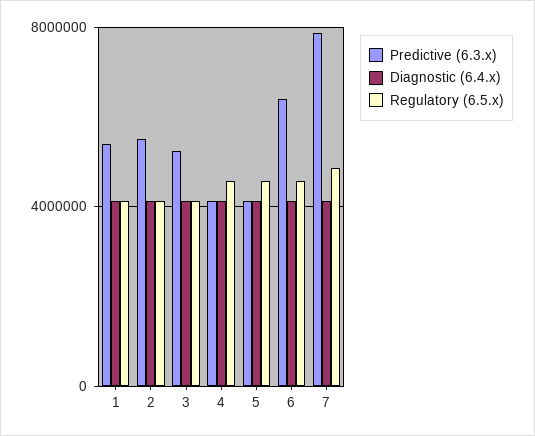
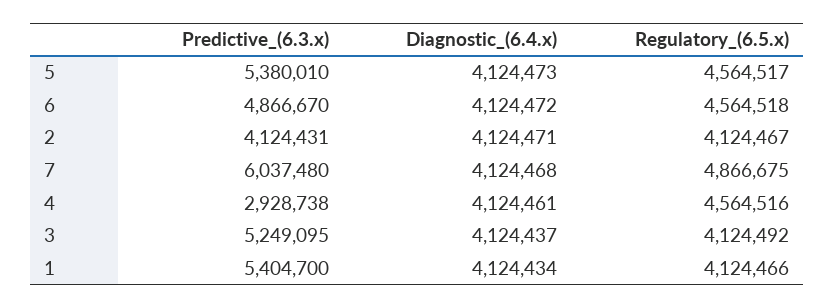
  {
    "Predictive (6.3.x)": {
      "1": 5404700,
-     "2": 5500000,
+     "2": 4124431,
      "3": 5249095,
-     "4": 4000000,
+     "4": 2928738,
-     "5": 4000000,
+     "5": 5380010,
-     "6": 6500000,
+     "6": 4866670,
-     "7": 8000000
+     "7": 6037480
    },
    "Diagnostic (6.4.x)": {
      "1": 4124434,
      "2": 4124471,
      "3": 4124437,
      "4": 4124461,
      "5": 4124473,
      "6": 4124472,
      "7": 4124468
    },
    "Regulatory (6.5.x)": {
      "1": 4124466,
      "2": 4124467,
      "3": 4124492,
      "4": 4564516,
      "5": 4564517,
      "6": 4564518,
      "7": 4866675
    }
  }

